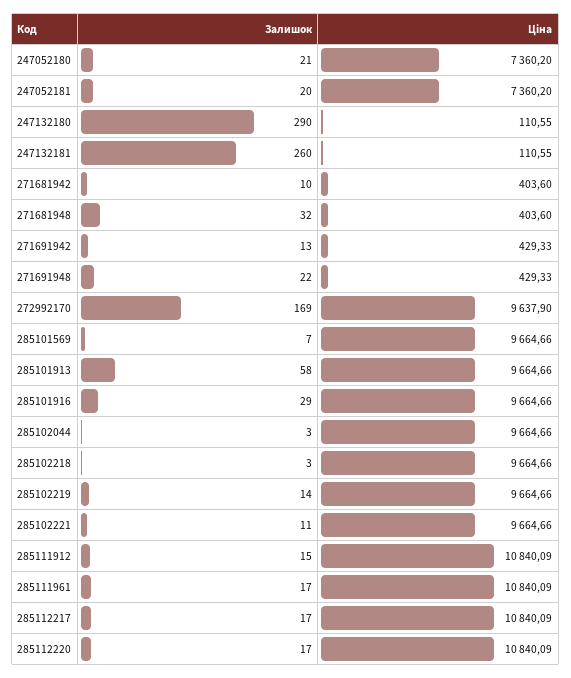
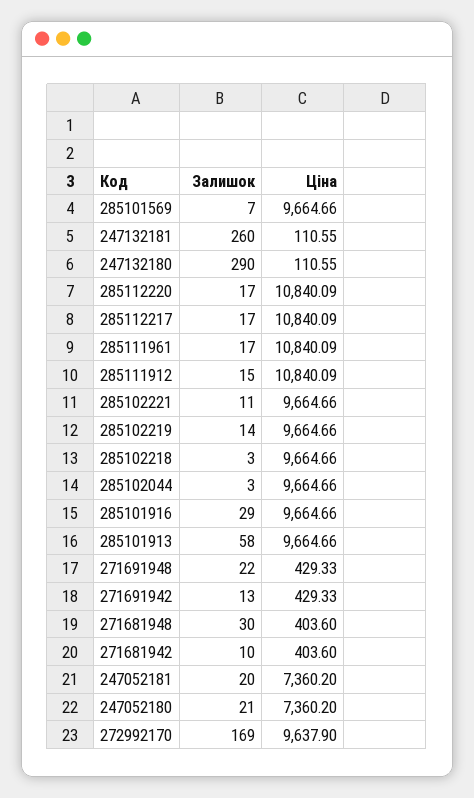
  {
    "Залишок": {
      "247052180": 21,
      "247052181": 20,
      "247132180": 290,
      "247132181": 260,
      "271681942": 10,
-     "271681948": 32,
+     "271681948": 30,
      "271691942": 13,
      "271691948": 22,
      "272992170": 169,
      "285101569": 7,
      "285101913": 58,
      "285101916": 29,
      "285102044": 3,
      "285102218": 3,
      "285102219": 14,
      "285102221": 11,
      "285111912": 15,
      "285111961": 17,
      "285112217": 17,
      "285112220": 17
    },
    "Ціна": {
      "247052180": 7360.2,
      "247052181": 7360.2,
      "247132180": 110.55,
      "247132181": 110.55,
      "271681942": 403.6,
      "271681948": 403.6,
      "271691942": 429.33,
      "271691948": 429.33,
      "272992170": 9637.9,
      "285101569": 9664.66,
      "285101913": 9664.66,
      "285101916": 9664.66,
      "285102044": 9664.66,
      "285102218": 9664.66,
      "285102219": 9664.66,
      "285102221": 9664.66,
      "285111912": 10840.09,
      "285111961": 10840.09,
      "285112217": 10840.09,
      "285112220": 10840.09
    }
  }

